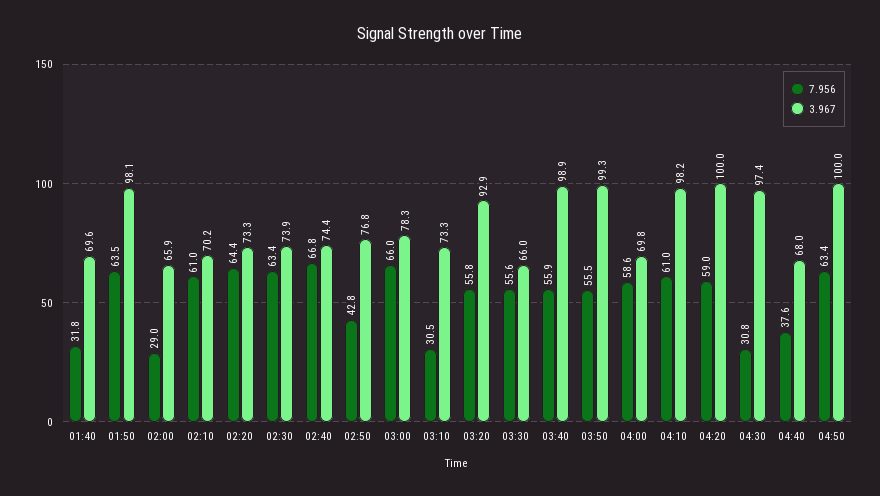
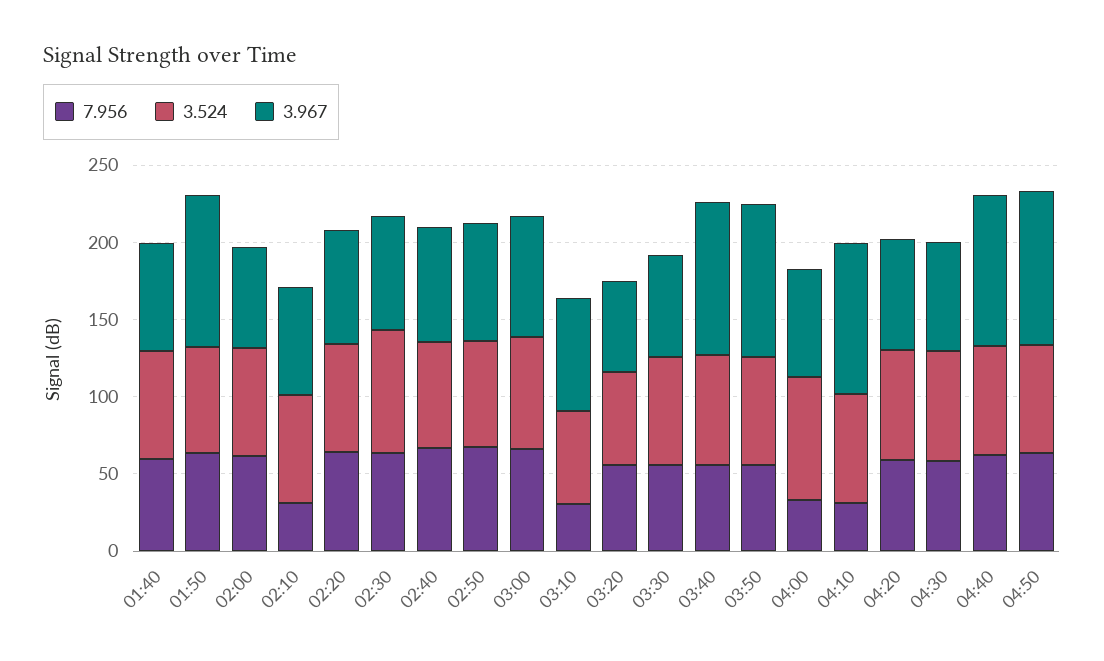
  {
    "7.956": {
-     "01:40": 31.8,
+     "01:40": 60,
      "01:50": 63.5,
-     "02:00": 29,
+     "02:00": 60,
-     "02:10": 61,
+     "02:10": 30,
      "02:20": 64.4,
      "02:30": 63.4,
      "02:40": 66.8,
-     "02:50": 42.8,
+     "02:50": 70,
      "03:00": 66,
      "03:10": 30.5,
      "03:20": 55.8,
      "03:30": 55.6,
      "03:40": 55.9,
      "03:50": 55.5,
-     "04:00": 58.6,
+     "04:00": 30,
-     "04:10": 61,
+     "04:10": 30,
      "04:20": 59,
-     "04:30": 30.8,
+     "04:30": 60,
-     "04:40": 37.6,
+     "04:40": 60,
      "04:50": 63.4
    },
    "3.967": {
      "01:40": 69.6,
      "01:50": 98.1,
      "02:00": 65.9,
      "02:10": 70.2,
      "02:20": 73.3,
      "02:30": 73.9,
      "02:40": 74.4,
      "02:50": 76.8,
      "03:00": 78.3,
      "03:10": 73.3,
-     "03:20": 92.9,
+     "03:20": 60,
      "03:30": 66,
      "03:40": 98.9,
      "03:50": 99.3,
      "04:00": 69.8,
      "04:10": 98.2,
-     "04:20": 100,
+     "04:20": 70,
-     "04:30": 97.4,
+     "04:30": 70,
-     "04:40": 68,
+     "04:40": 100,
      "04:50": 100
-   }
+   },
+   "3.524": {
+     "01:40": 70,
+     "01:50": 70,
+     "02:00": 70,
+     "02:10": 70,
+     "02:20": 70,
+     "02:30": 80,
+     "02:40": 70,
+     "02:50": 70,
+     "03:00": 70,
+     "03:10": 60,
+     "03:20": 60,
+     "03:30": 70,
+     "03:40": 70,
+     "03:50": 70,
+     "04:00": 80,
+     "04:10": 70,
+     "04:20": 70,
+     "04:30": 70,
+     "04:40": 70,
+     "04:50": 70
+   }
  }

